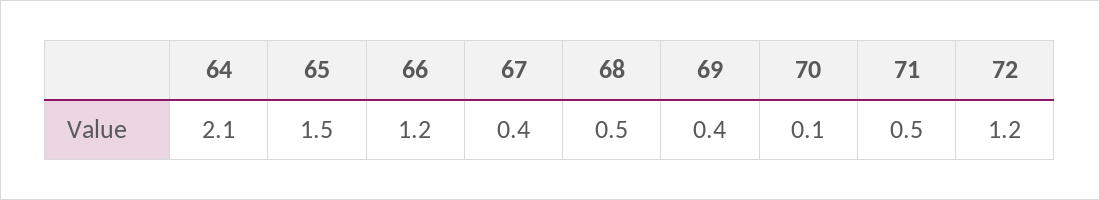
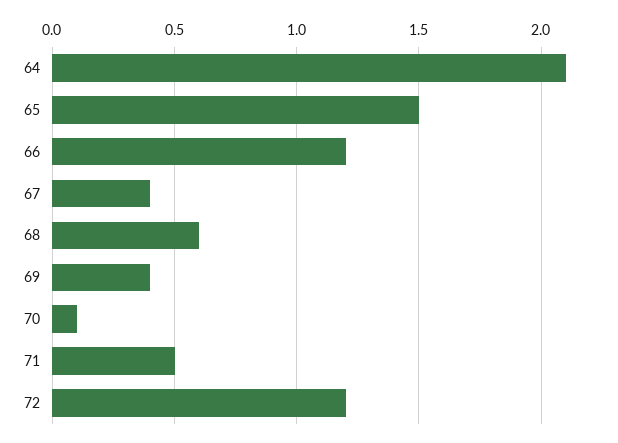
  {
    "64": 2.1,
    "65": 1.5,
    "66": 1.2,
    "67": 0.4,
-   "68": 0.5,
+   "68": 0.6,
    "69": 0.4,
    "70": 0.1,
    "71": 0.5,
    "72": 1.2
  }

